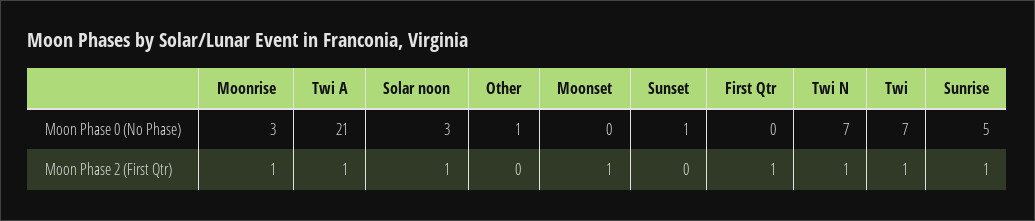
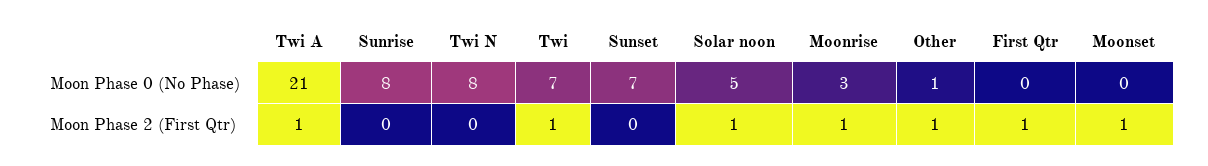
  {
    "Moonrise": {
      "Moon Phase 0 (No Phase)": 3,
      "Moon Phase 2 (First Qtr)": 1
    },
    "Twi A": {
      "Moon Phase 0 (No Phase)": 21,
      "Moon Phase 2 (First Qtr)": 1
    },
    "Solar noon": {
-     "Moon Phase 0 (No Phase)": 3,
+     "Moon Phase 0 (No Phase)": 5,
      "Moon Phase 2 (First Qtr)": 1
    },
    "Other": {
      "Moon Phase 0 (No Phase)": 1,
-     "Moon Phase 2 (First Qtr)": 0
+     "Moon Phase 2 (First Qtr)": 1
    },
    "Moonset": {
      "Moon Phase 0 (No Phase)": 0,
      "Moon Phase 2 (First Qtr)": 1
    },
    "Sunset": {
-     "Moon Phase 0 (No Phase)": 1,
+     "Moon Phase 0 (No Phase)": 7,
      "Moon Phase 2 (First Qtr)": 0
    },
    "First Qtr": {
      "Moon Phase 0 (No Phase)": 0,
      "Moon Phase 2 (First Qtr)": 1
    },
    "Twi N": {
-     "Moon Phase 0 (No Phase)": 7,
+     "Moon Phase 0 (No Phase)": 8,
-     "Moon Phase 2 (First Qtr)": 1
+     "Moon Phase 2 (First Qtr)": 0
    },
    "Twi": {
      "Moon Phase 0 (No Phase)": 7,
      "Moon Phase 2 (First Qtr)": 1
    },
    "Sunrise": {
-     "Moon Phase 0 (No Phase)": 5,
+     "Moon Phase 0 (No Phase)": 8,
-     "Moon Phase 2 (First Qtr)": 1
+     "Moon Phase 2 (First Qtr)": 0
    }
  }

